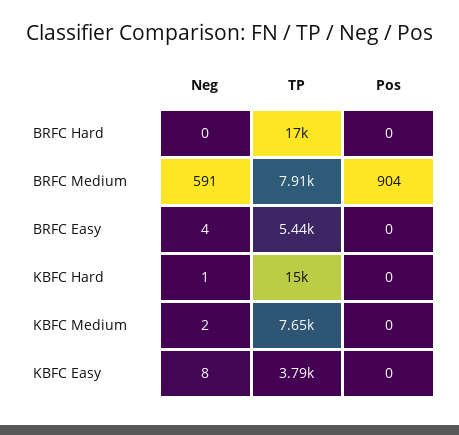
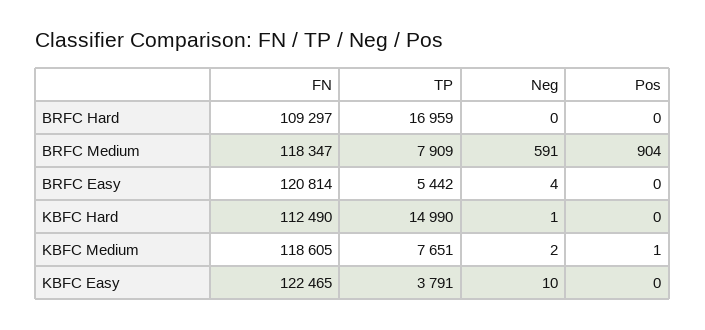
  {
    "Neg": {
      "BRFC Hard": 0,
      "BRFC Medium": 591,
      "BRFC Easy": 4,
      "KBFC Hard": 1,
      "KBFC Medium": 2,
-     "KBFC Easy": 8
+     "KBFC Easy": 10
    },
    "TP": {
      "BRFC Hard": 16959,
      "BRFC Medium": 7909,
      "BRFC Easy": 5442,
      "KBFC Hard": 14990,
      "KBFC Medium": 7651,
      "KBFC Easy": 3791
    },
    "Pos": {
      "BRFC Hard": 0,
      "BRFC Medium": 904,
      "BRFC Easy": 0,
      "KBFC Hard": 0,
-     "KBFC Medium": 0,
+     "KBFC Medium": 1,
      "KBFC Easy": 0
-   }
+   },
+   "FN": {
+     "BRFC Hard": 109297,
+     "BRFC Medium": 118347,
+     "BRFC Easy": 120814,
+     "KBFC Hard": 112490,
+     "KBFC Medium": 118605,
+     "KBFC Easy": 122465
+   }
  }

